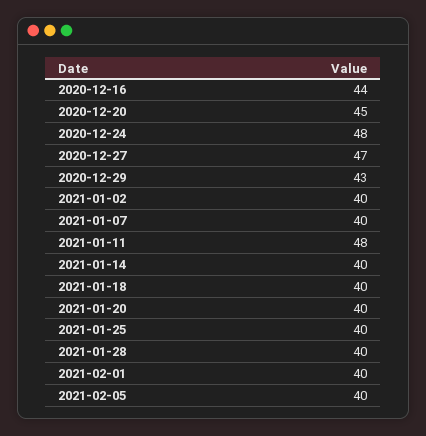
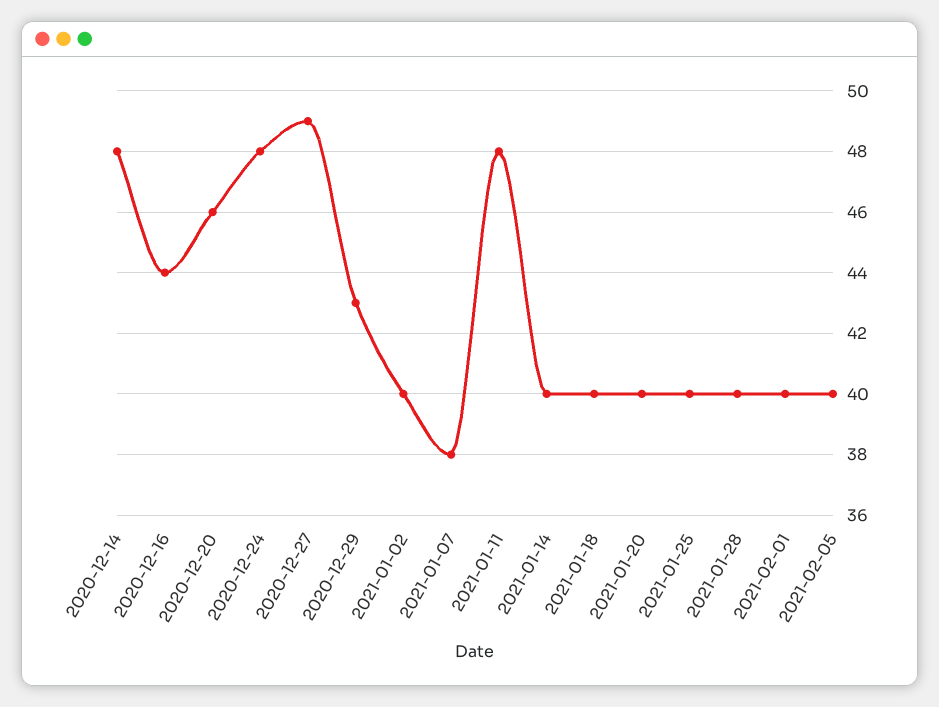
  {
    "2020-12-16": 44,
-   "2020-12-20": 45,
+   "2020-12-20": 46,
    "2020-12-24": 48,
-   "2020-12-27": 47,
+   "2020-12-27": 49,
    "2020-12-29": 43,
    "2021-01-02": 40,
-   "2021-01-07": 40,
+   "2021-01-07": 38,
    "2021-01-11": 48,
    "2021-01-14": 40,
    "2021-01-18": 40,
    "2021-01-20": 40,
    "2021-01-25": 40,
    "2021-01-28": 40,
    "2021-02-01": 40,
-   "2021-02-05": 40
+   "2021-02-05": 40,
+   "2020-12-14": 48
  }

